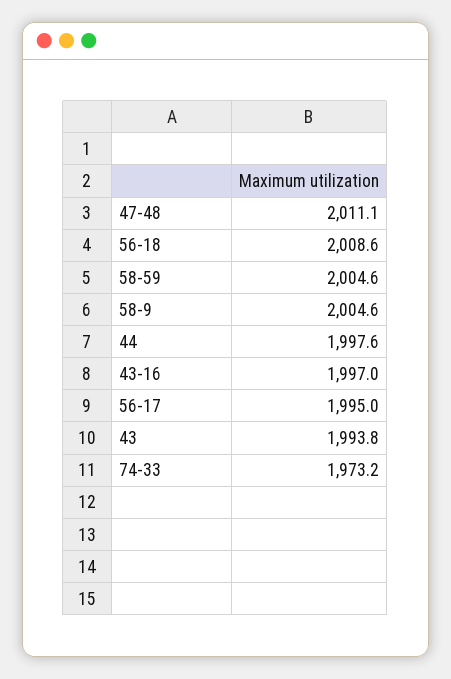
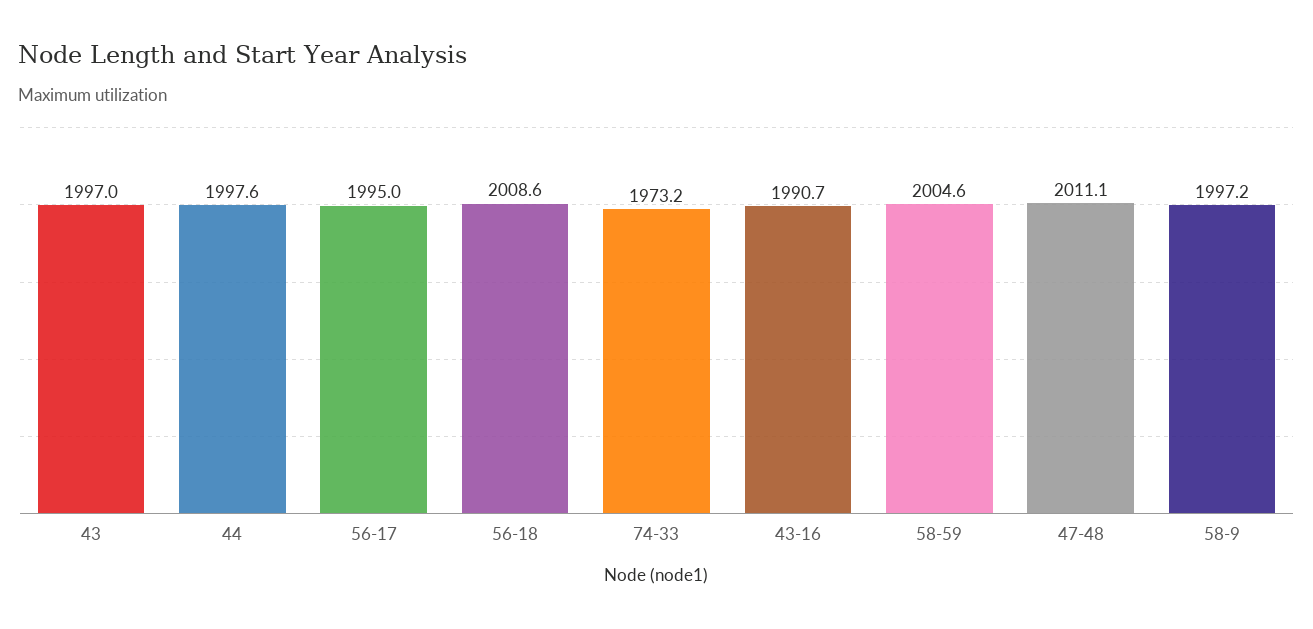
  {
    "47-48": 2011.1,
    "56-18": 2008.6,
    "58-59": 2004.6,
-   "58-9": 2004.6,
+   "58-9": 1997.2,
    "44": 1997.6,
-   "43-16": 1997,
+   "43-16": 1990.7,
    "56-17": 1995,
-   "43": 1993.8,
+   "43": 1997,
    "74-33": 1973.2
  }

